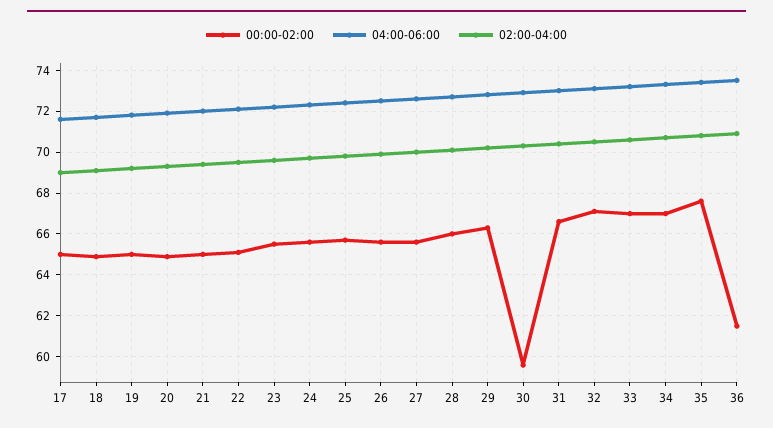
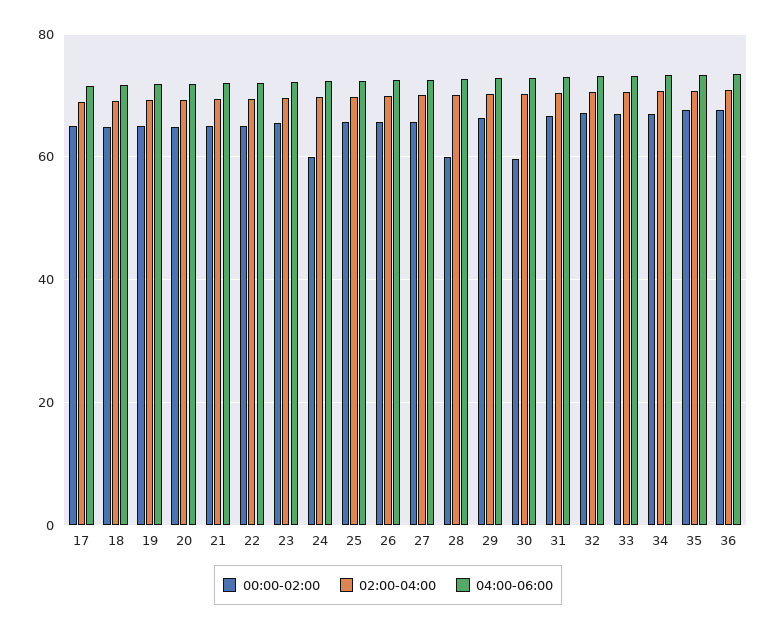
  {
    "00:00-02:00": {
      "17": 65,
      "18": 65,
      "19": 65,
      "20": 65,
      "21": 65,
      "22": 65,
      "23": 65.5,
-     "24": 65.5,
+     "24": 60,
      "25": 65.5,
      "26": 65.5,
      "27": 65.5,
-     "28": 66,
+     "28": 60,
      "29": 66.5,
      "30": 59.5,
      "31": 66.5,
      "32": 67,
      "33": 67,
      "34": 67,
      "35": 67.5,
-     "36": 61.5
+     "36": 68
    },
    "04:00-06:00": {
      "17": 71.5,
      "18": 71.5,
      "19": 72,
      "20": 72,
      "21": 72,
      "22": 72,
      "23": 72,
      "24": 72.5,
      "25": 72.5,
      "26": 72.5,
      "27": 72.5,
      "28": 72.5,
      "29": 73,
      "30": 73,
      "31": 73,
      "32": 73,
      "33": 73,
      "34": 73.5,
      "35": 73.5,
      "36": 73.5
    },
    "02:00-04:00": {
      "17": 69,
      "18": 69,
      "19": 69,
      "20": 69.5,
      "21": 69.5,
      "22": 69.5,
      "23": 69.5,
      "24": 69.5,
      "25": 70,
      "26": 70,
      "27": 70,
      "28": 70,
      "29": 70,
      "30": 70.5,
      "31": 70.5,
      "32": 70.5,
      "33": 70.5,
      "34": 70.5,
      "35": 71,
      "36": 71
    }
  }

